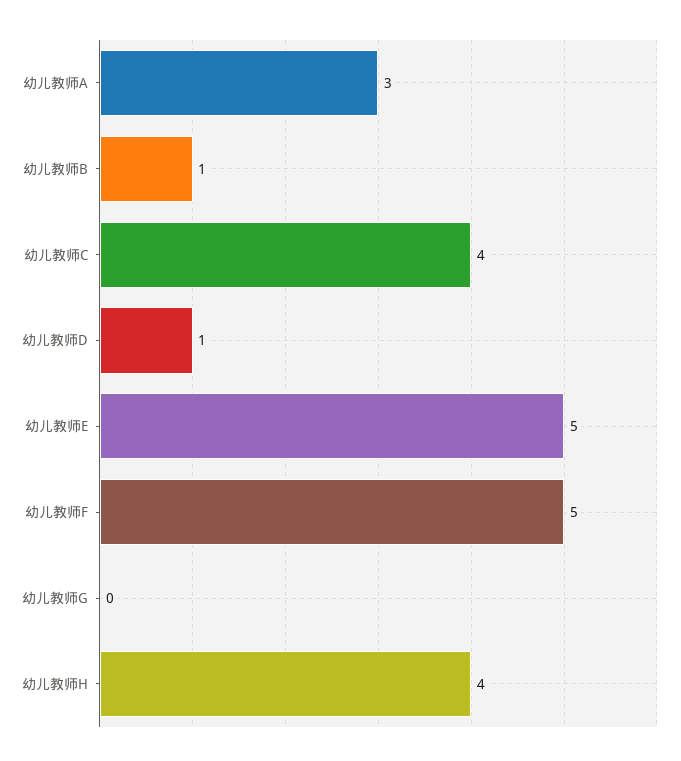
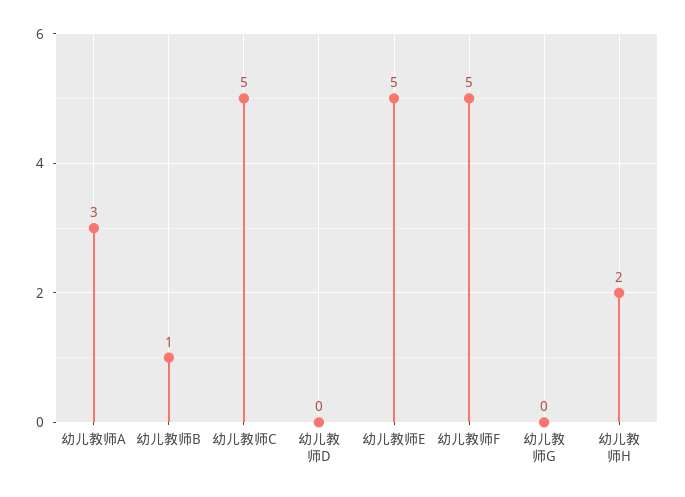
  {
    "幼儿教师A": 3,
    "幼儿教师B": 1,
-   "幼儿教师C": 4,
+   "幼儿教师C": 5,
-   "幼儿教师D": 1,
+   "幼儿教师D": 0,
    "幼儿教师E": 5,
    "幼儿教师F": 5,
    "幼儿教师G": 0,
-   "幼儿教师H": 4
+   "幼儿教师H": 2
  }

